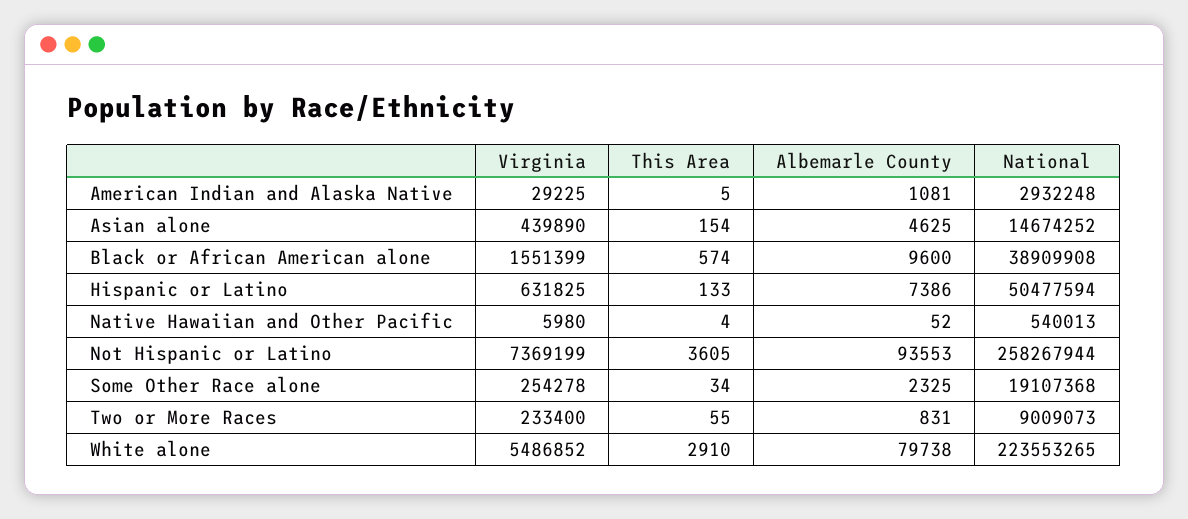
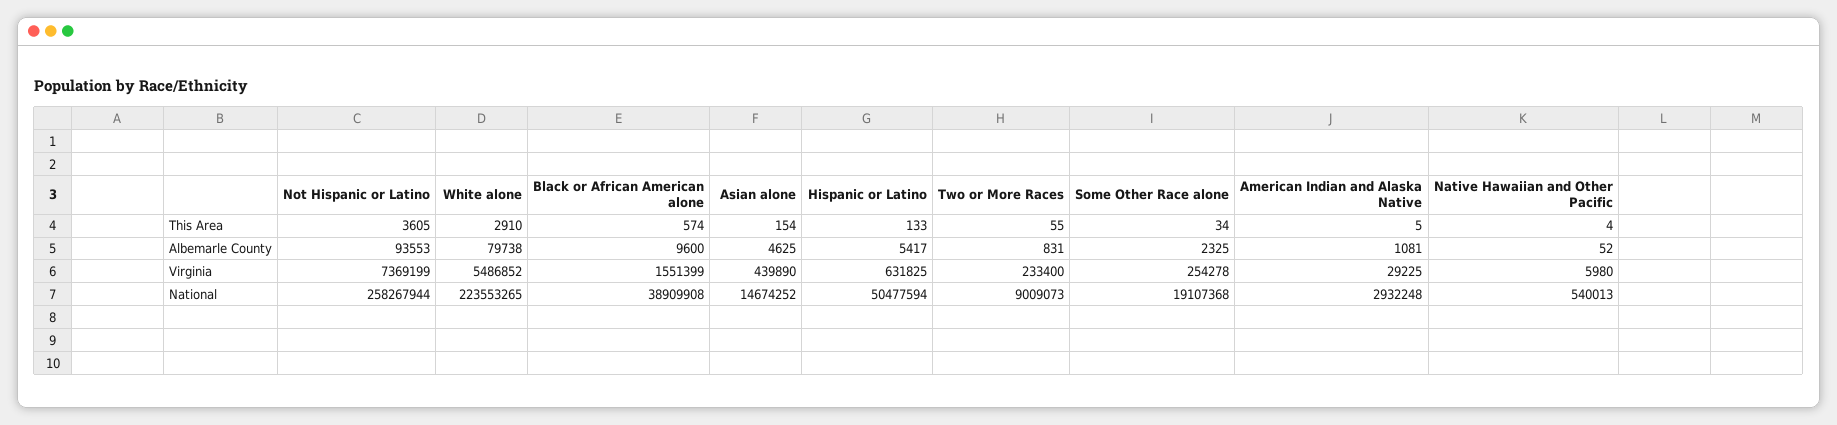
  {
    "Virginia": {
      "American Indian and Alaska Native": 29225,
      "Asian alone": 439890,
      "Black or African American alone": 1551399,
      "Hispanic or Latino": 631825,
      "Native Hawaiian and Other Pacific": 5980,
      "Not Hispanic or Latino": 7369199,
      "Some Other Race alone": 254278,
      "Two or More Races": 233400,
      "White alone": 5486852
    },
    "This Area": {
      "American Indian and Alaska Native": 5,
      "Asian alone": 154,
      "Black or African American alone": 574,
      "Hispanic or Latino": 133,
      "Native Hawaiian and Other Pacific": 4,
      "Not Hispanic or Latino": 3605,
      "Some Other Race alone": 34,
      "Two or More Races": 55,
      "White alone": 2910
    },
    "Albemarle County": {
      "American Indian and Alaska Native": 1081,
      "Asian alone": 4625,
      "Black or African American alone": 9600,
-     "Hispanic or Latino": 7386,
+     "Hispanic or Latino": 5417,
      "Native Hawaiian and Other Pacific": 52,
      "Not Hispanic or Latino": 93553,
      "Some Other Race alone": 2325,
      "Two or More Races": 831,
      "White alone": 79738
    },
    "National": {
      "American Indian and Alaska Native": 2932248,
      "Asian alone": 14674252,
      "Black or African American alone": 38909908,
      "Hispanic or Latino": 50477594,
      "Native Hawaiian and Other Pacific": 540013,
      "Not Hispanic or Latino": 258267944,
      "Some Other Race alone": 19107368,
      "Two or More Races": 9009073,
      "White alone": 223553265
    }
  }

